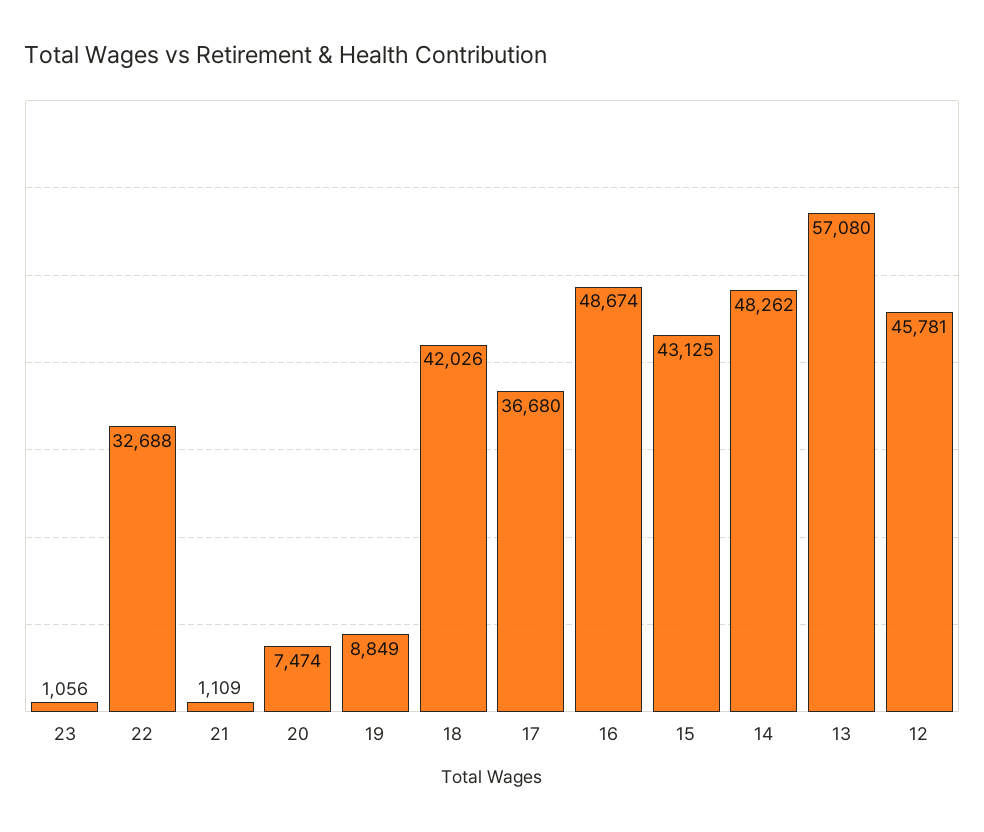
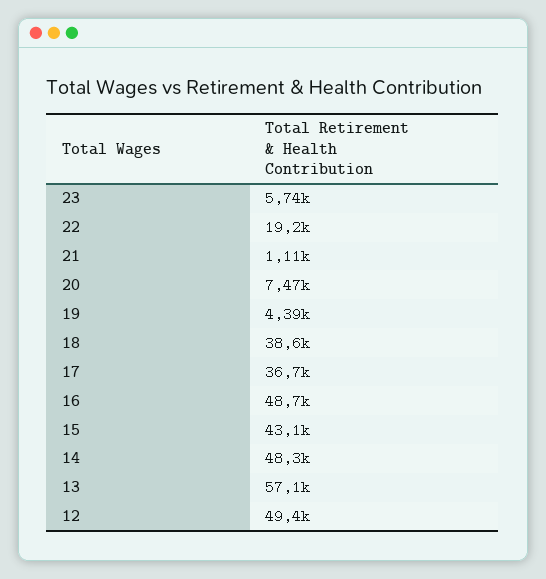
  {
-   "23": 1056,
+   "23": 5740,
-   "22": 32688,
+   "22": 19200,
    "21": 1109,
    "20": 7474,
-   "19": 8849,
+   "19": 4390,
-   "18": 42026,
+   "18": 38600,
    "17": 36680,
    "16": 48674,
    "15": 43125,
    "14": 48262,
    "13": 57080,
-   "12": 45781
+   "12": 49400
  }

